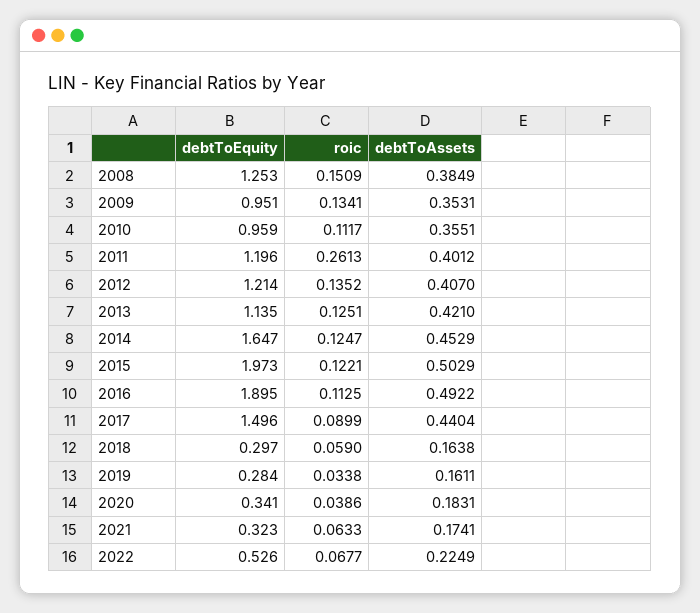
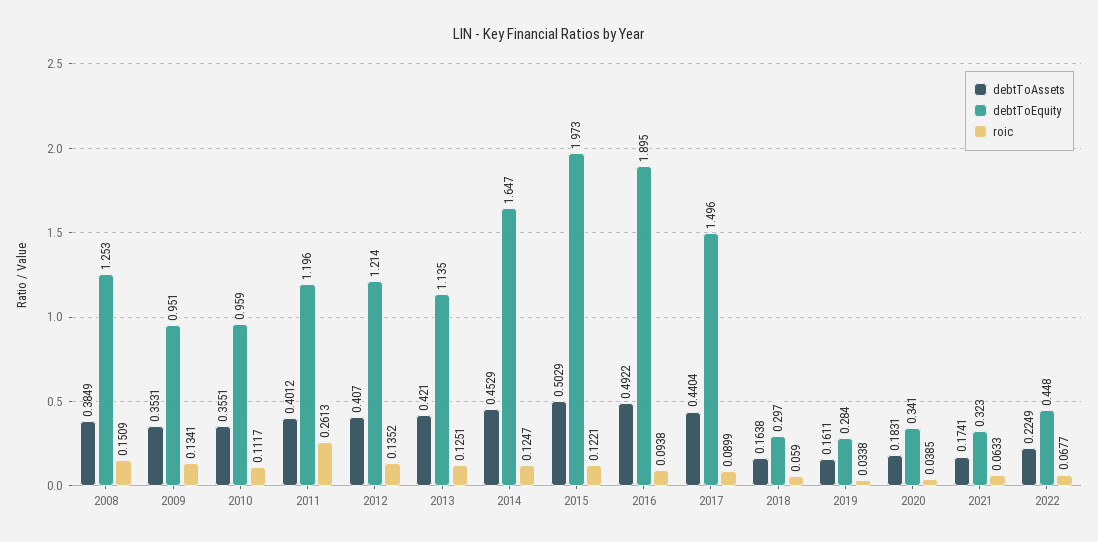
  {
    "debtToEquity": {
      "2008": 1.253,
      "2009": 0.951,
      "2010": 0.959,
      "2011": 1.196,
      "2012": 1.214,
      "2013": 1.135,
      "2014": 1.647,
      "2015": 1.973,
      "2016": 1.895,
      "2017": 1.496,
      "2018": 0.297,
      "2019": 0.284,
      "2020": 0.341,
      "2021": 0.323,
-     "2022": 0.526
+     "2022": 0.448
    },
    "roic": {
      "2008": 0.1509,
      "2009": 0.1341,
      "2010": 0.1117,
      "2011": 0.2613,
      "2012": 0.1352,
      "2013": 0.1251,
      "2014": 0.1247,
      "2015": 0.1221,
-     "2016": 0.1125,
+     "2016": 0.0938,
      "2017": 0.0899,
      "2018": 0.059,
      "2019": 0.0338,
-     "2020": 0.0386,
+     "2020": 0.0385,
      "2021": 0.0633,
      "2022": 0.0677
    },
    "debtToAssets": {
      "2008": 0.3849,
      "2009": 0.3531,
      "2010": 0.3551,
      "2011": 0.4012,
      "2012": 0.407,
      "2013": 0.421,
      "2014": 0.4529,
      "2015": 0.5029,
      "2016": 0.4922,
      "2017": 0.4404,
      "2018": 0.1638,
      "2019": 0.1611,
      "2020": 0.1831,
      "2021": 0.1741,
      "2022": 0.2249
    }
  }

